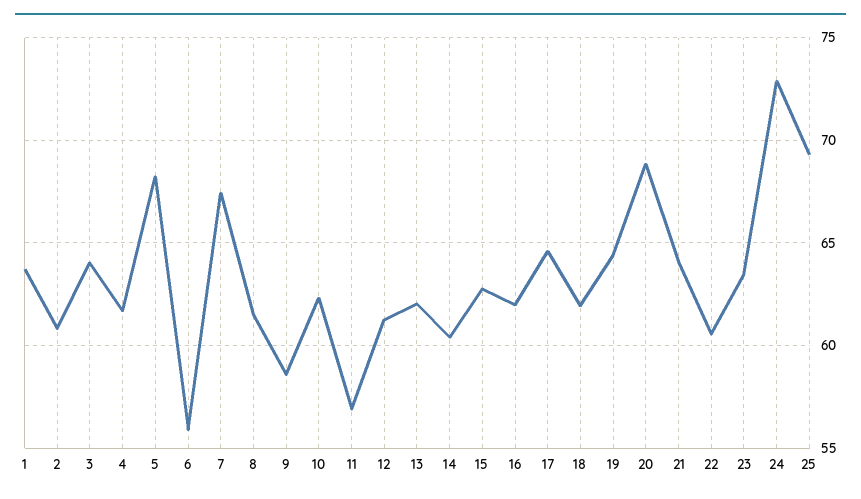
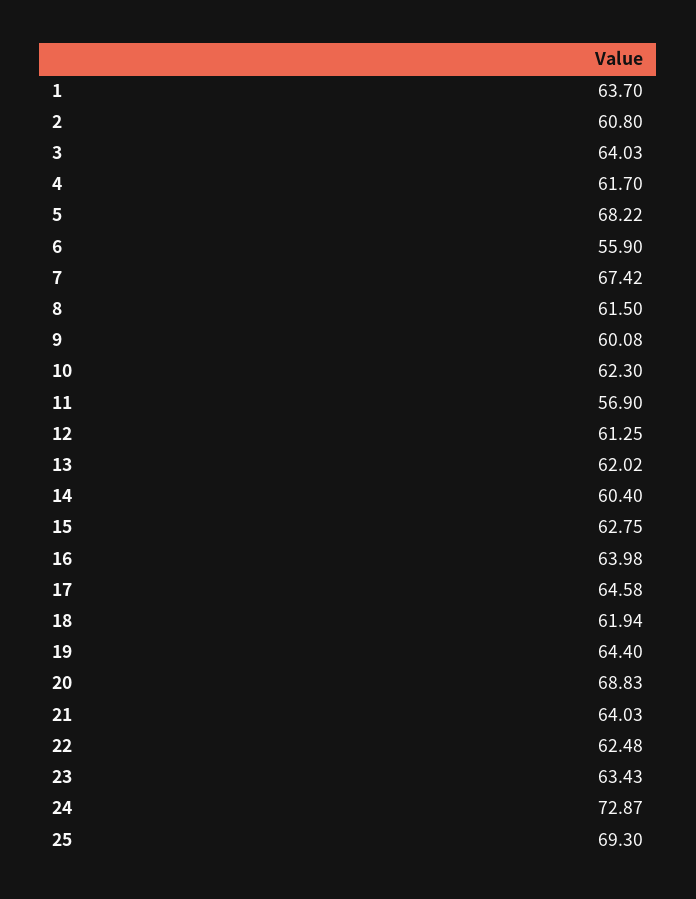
  {
    "1": 63.7,
    "2": 60.8,
    "3": 64.03,
    "4": 61.7,
    "5": 68.22,
    "6": 55.9,
    "7": 67.42,
    "8": 61.5,
-   "9": 58.5,
+   "9": 60.08,
    "10": 62.3,
    "11": 56.9,
    "12": 61.25,
    "13": 62.02,
    "14": 60.4,
    "15": 62.75,
-   "16": 62,
+   "16": 63.98,
    "17": 64.58,
    "18": 61.94,
    "19": 64.4,
    "20": 68.83,
    "21": 64.03,
-   "22": 60.5,
+   "22": 62.48,
    "23": 63.43,
    "24": 72.87,
    "25": 69.3
  }

